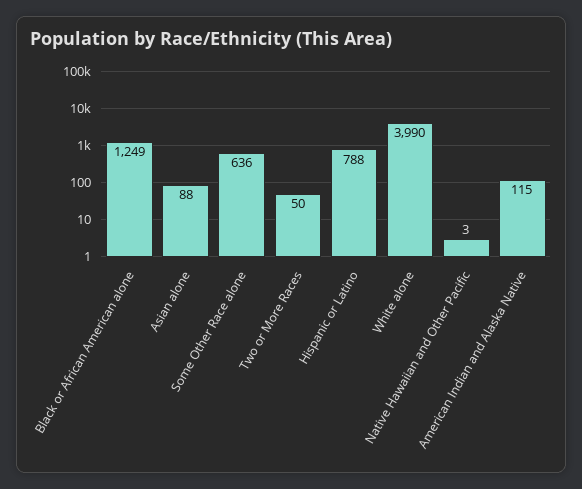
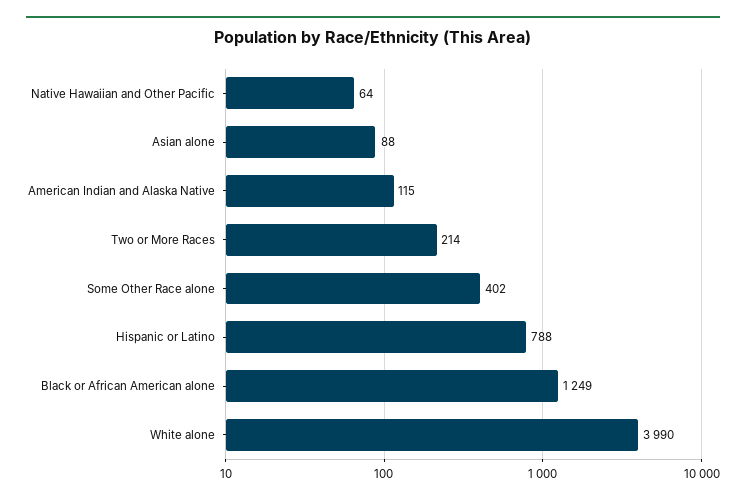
  {
    "Black or African American alone": 1249,
    "Asian alone": 88,
-   "Some Other Race alone": 636,
+   "Some Other Race alone": 402,
-   "Two or More Races": 50,
+   "Two or More Races": 214,
    "Hispanic or Latino": 788,
    "White alone": 3990,
-   "Native Hawaiian and Other Pacific": 3,
+   "Native Hawaiian and Other Pacific": 64,
    "American Indian and Alaska Native": 115
  }

